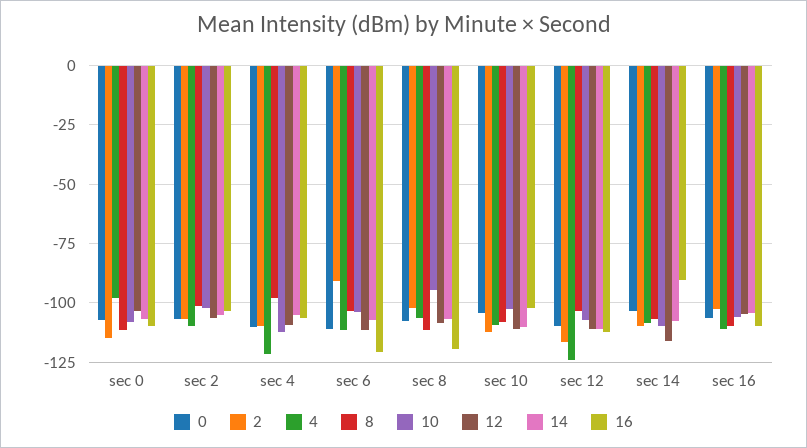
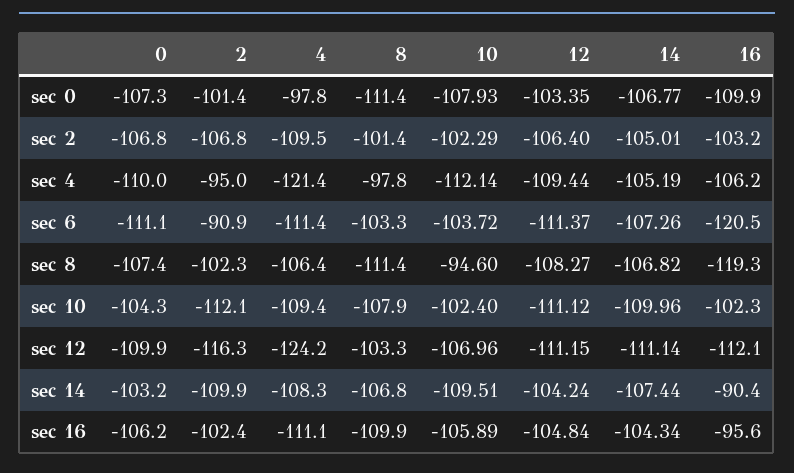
  {
    "0": {
      "sec 0": -107.3,
      "sec 2": -106.8,
      "sec 4": -110,
      "sec 6": -111.1,
      "sec 8": -107.4,
      "sec 10": -104.3,
      "sec 12": -109.9,
      "sec 14": -103.2,
      "sec 16": -106.2
    },
    "2": {
-     "sec 0": -115,
+     "sec 0": -101.4,
      "sec 2": -106.8,
-     "sec 4": -110,
+     "sec 4": -95,
      "sec 6": -90.9,
      "sec 8": -102.3,
      "sec 10": -112.1,
      "sec 12": -116.3,
      "sec 14": -109.9,
      "sec 16": -102.4
    },
    "4": {
      "sec 0": -97.8,
      "sec 2": -109.5,
      "sec 4": -121.4,
      "sec 6": -111.4,
      "sec 8": -106.4,
      "sec 10": -109.4,
      "sec 12": -124.2,
      "sec 14": -108.3,
      "sec 16": -111.1
    },
    "8": {
      "sec 0": -111.4,
      "sec 2": -101.4,
      "sec 4": -97.8,
      "sec 6": -103.3,
      "sec 8": -111.4,
      "sec 10": -107.9,
      "sec 12": -103.3,
      "sec 14": -106.8,
      "sec 16": -109.9
    },
    "10": {
      "sec 0": -107.93,
      "sec 2": -102.29,
      "sec 4": -112.14,
      "sec 6": -103.72,
      "sec 8": -94.6,
      "sec 10": -102.4,
      "sec 12": -106.96,
      "sec 14": -109.51,
      "sec 16": -105.89
    },
    "12": {
      "sec 0": -103.35,
      "sec 2": -106.4,
      "sec 4": -109.44,
      "sec 6": -111.37,
      "sec 8": -108.27,
      "sec 10": -111.12,
      "sec 12": -111.15,
-     "sec 14": -115,
+     "sec 14": -104.24,
      "sec 16": -104.84
    },
    "14": {
      "sec 0": -106.77,
      "sec 2": -105.01,
      "sec 4": -105.19,
      "sec 6": -107.26,
      "sec 8": -106.82,
      "sec 10": -109.96,
      "sec 12": -111.14,
      "sec 14": -107.44,
      "sec 16": -104.34
    },
    "16": {
      "sec 0": -109.9,
      "sec 2": -103.2,
      "sec 4": -106.2,
      "sec 6": -120.5,
      "sec 8": -119.3,
      "sec 10": -102.3,
      "sec 12": -112.1,
      "sec 14": -90.4,
-     "sec 16": -110
+     "sec 16": -95.6
    }
  }

